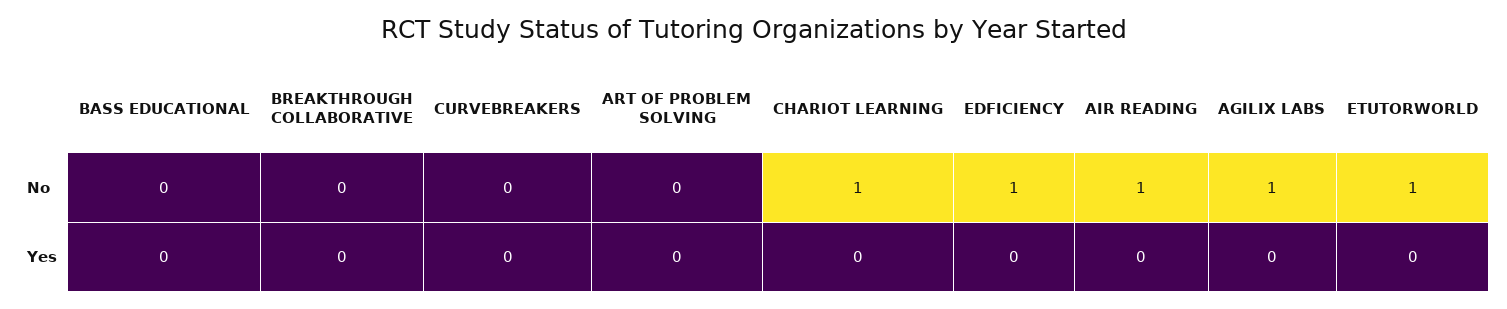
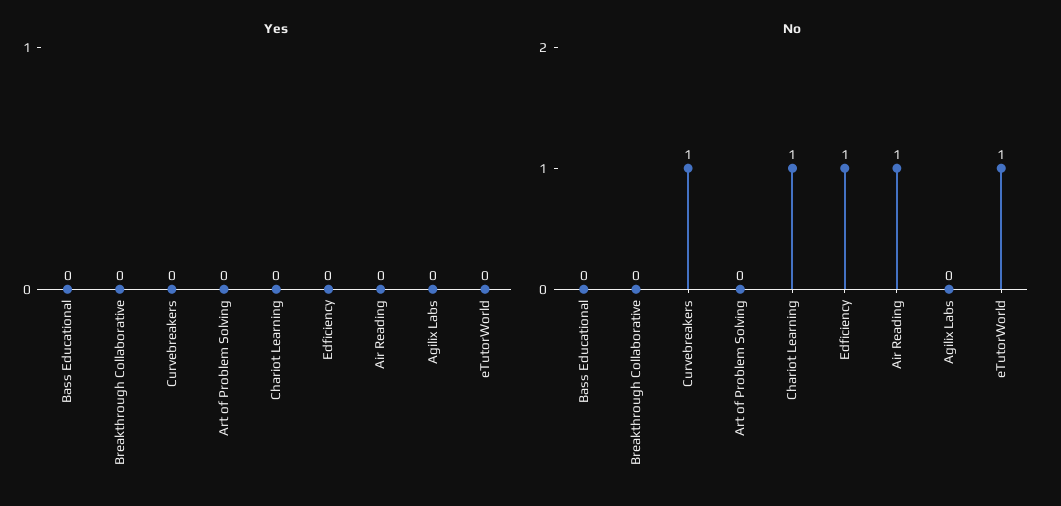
  {
    "No": {
      "BASS EDUCATIONAL": 0,
      "BREAKTHROUGH COLLABORATIVE": 0,
-     "CURVEBREAKERS": 0,
+     "CURVEBREAKERS": 1,
      "ART OF PROBLEM SOLVING": 0,
      "CHARIOT LEARNING": 1,
      "EDFICIENCY": 1,
      "AIR READING": 1,
-     "AGILIX LABS": 1,
+     "AGILIX LABS": 0,
      "ETUTORWORLD": 1
    },
    "Yes": {
      "BASS EDUCATIONAL": 0,
      "BREAKTHROUGH COLLABORATIVE": 0,
      "CURVEBREAKERS": 0,
      "ART OF PROBLEM SOLVING": 0,
      "CHARIOT LEARNING": 0,
      "EDFICIENCY": 0,
      "AIR READING": 0,
      "AGILIX LABS": 0,
      "ETUTORWORLD": 0
    }
  }

